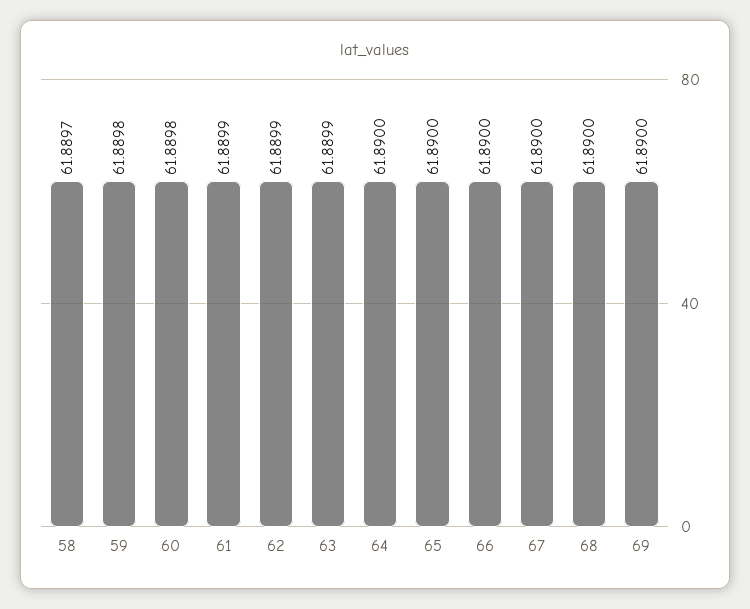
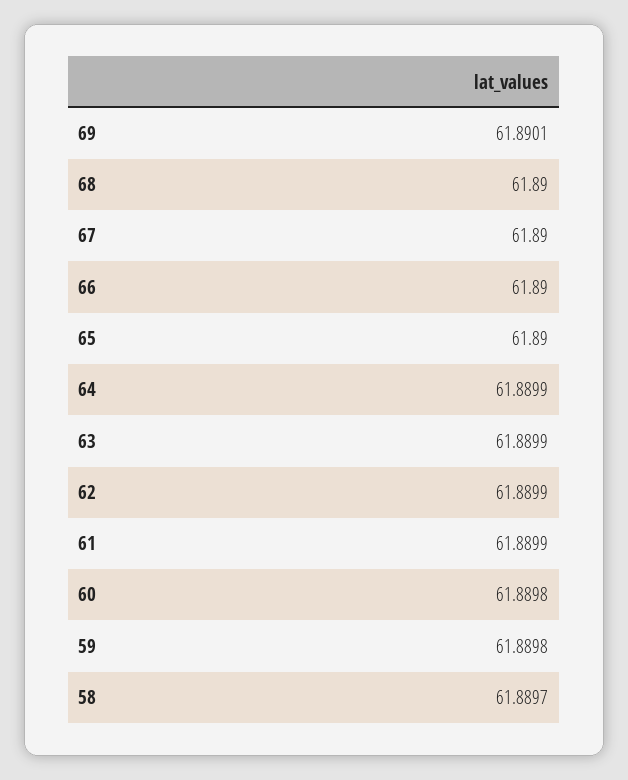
  {
    "58": 61.8897,
    "59": 61.8898,
    "60": 61.8898,
    "61": 61.8899,
    "62": 61.8899,
    "63": 61.8899,
-   "64": 61.89,
+   "64": 61.8899,
    "65": 61.89,
    "66": 61.89,
    "67": 61.89,
    "68": 61.89,
-   "69": 61.89
+   "69": 61.8901
  }

